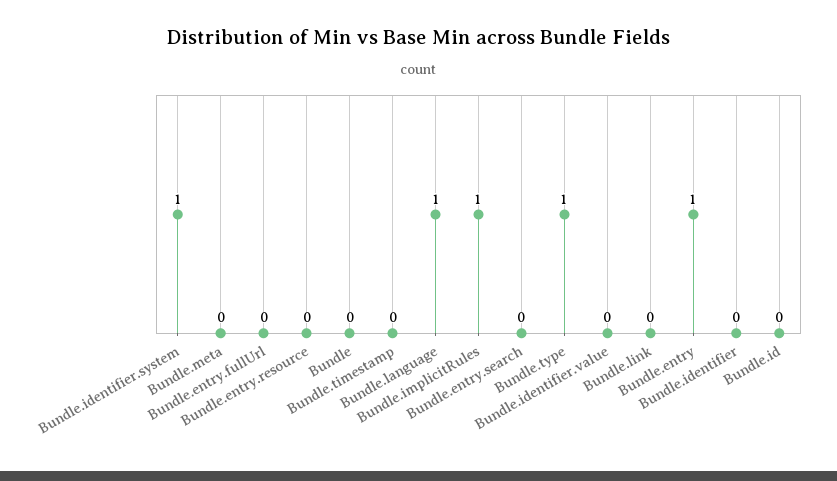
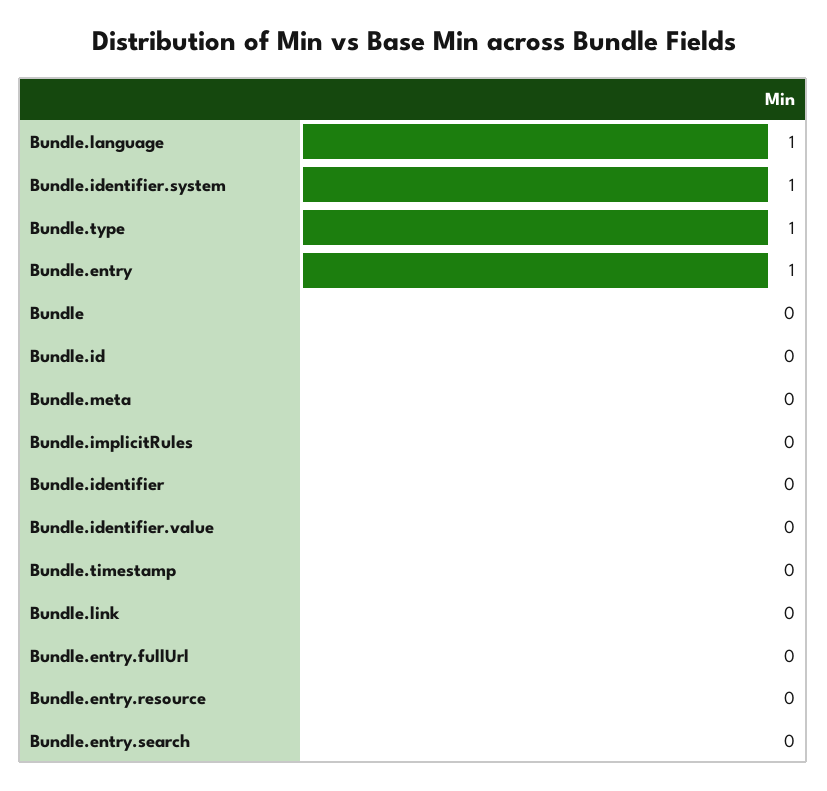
  {
    "Bundle.identifier.system": 1,
    "Bundle.meta": 0,
    "Bundle.entry.fullUrl": 0,
    "Bundle.entry.resource": 0,
    "Bundle": 0,
    "Bundle.timestamp": 0,
    "Bundle.language": 1,
-   "Bundle.implicitRules": 1,
+   "Bundle.implicitRules": 0,
    "Bundle.entry.search": 0,
    "Bundle.type": 1,
    "Bundle.identifier.value": 0,
    "Bundle.link": 0,
    "Bundle.entry": 1,
    "Bundle.identifier": 0,
    "Bundle.id": 0
  }

